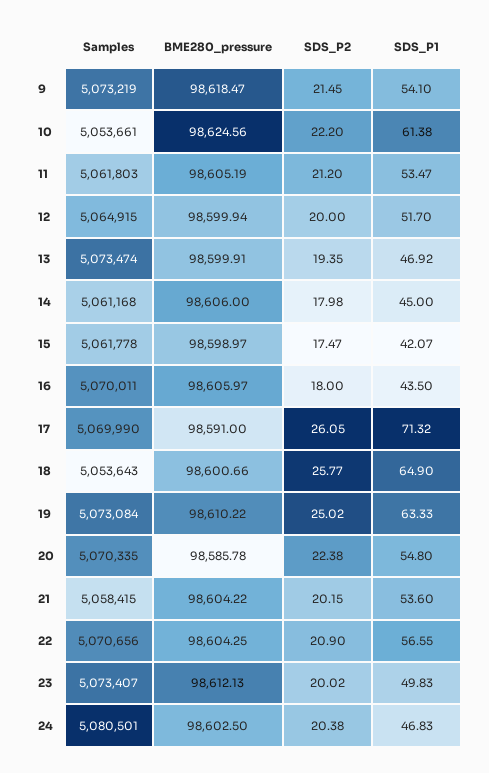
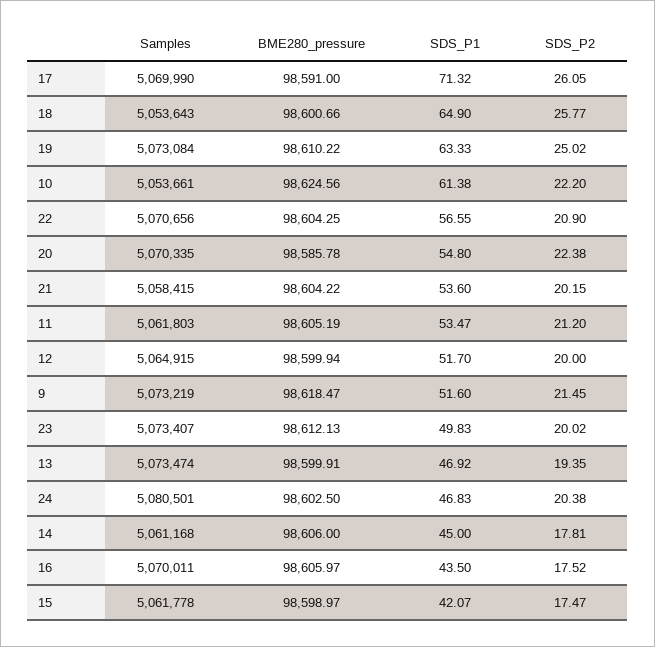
  {
    "Samples": {
      "9": 5073219,
      "10": 5053661,
      "11": 5061803,
      "12": 5064915,
      "13": 5073474,
      "14": 5061168,
      "15": 5061778,
      "16": 5070011,
      "17": 5069990,
      "18": 5053643,
      "19": 5073084,
      "20": 5070335,
      "21": 5058415,
      "22": 5070656,
      "23": 5073407,
      "24": 5080501
    },
    "BME280_pressure": {
      "9": 98618.47,
      "10": 98624.56,
      "11": 98605.19,
      "12": 98599.94,
      "13": 98599.91,
      "14": 98606,
      "15": 98598.97,
      "16": 98605.97,
      "17": 98591,
      "18": 98600.66,
      "19": 98610.22,
      "20": 98585.78,
      "21": 98604.22,
      "22": 98604.25,
      "23": 98612.13,
      "24": 98602.5
    },
    "SDS_P2": {
      "9": 21.45,
      "10": 22.2,
      "11": 21.2,
      "12": 20,
      "13": 19.35,
-     "14": 17.98,
+     "14": 17.81,
      "15": 17.47,
-     "16": 18,
+     "16": 17.52,
      "17": 26.05,
      "18": 25.77,
      "19": 25.02,
      "20": 22.38,
      "21": 20.15,
      "22": 20.9,
      "23": 20.02,
      "24": 20.38
    },
    "SDS_P1": {
-     "9": 54.1,
+     "9": 51.6,
      "10": 61.38,
      "11": 53.47,
      "12": 51.7,
      "13": 46.92,
      "14": 45,
      "15": 42.07,
      "16": 43.5,
      "17": 71.32,
      "18": 64.9,
      "19": 63.33,
      "20": 54.8,
      "21": 53.6,
      "22": 56.55,
      "23": 49.83,
      "24": 46.83
    }
  }

